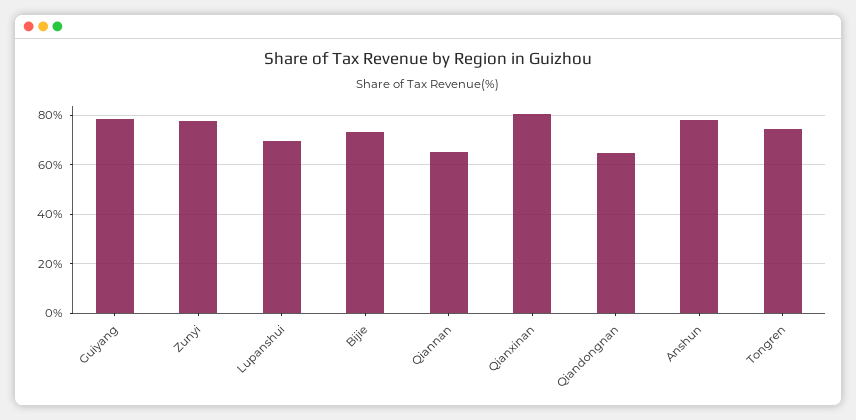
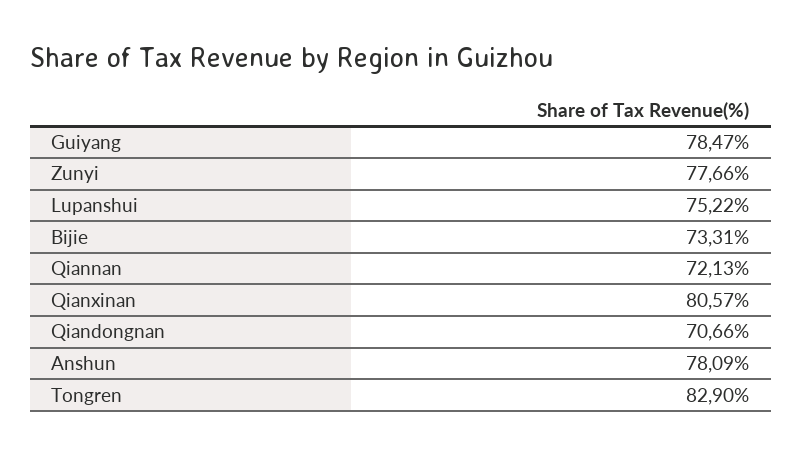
  {
    "Guiyang": 78.47,
    "Zunyi": 77.66,
-   "Lupanshui": 70,
+   "Lupanshui": 75.22,
    "Bijie": 73.31,
-   "Qiannan": 65,
+   "Qiannan": 72.13,
    "Qianxinan": 80.57,
-   "Qiandongnan": 65,
+   "Qiandongnan": 70.66,
    "Anshun": 78.09,
-   "Tongren": 75
+   "Tongren": 82.9
  }

